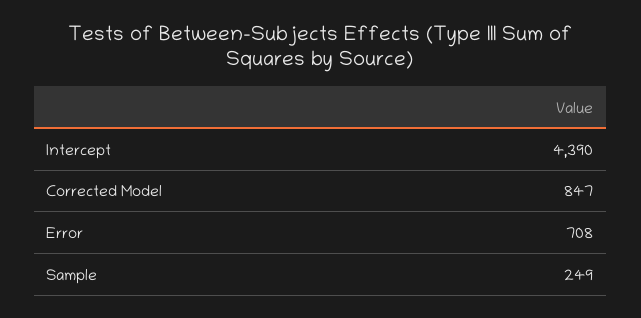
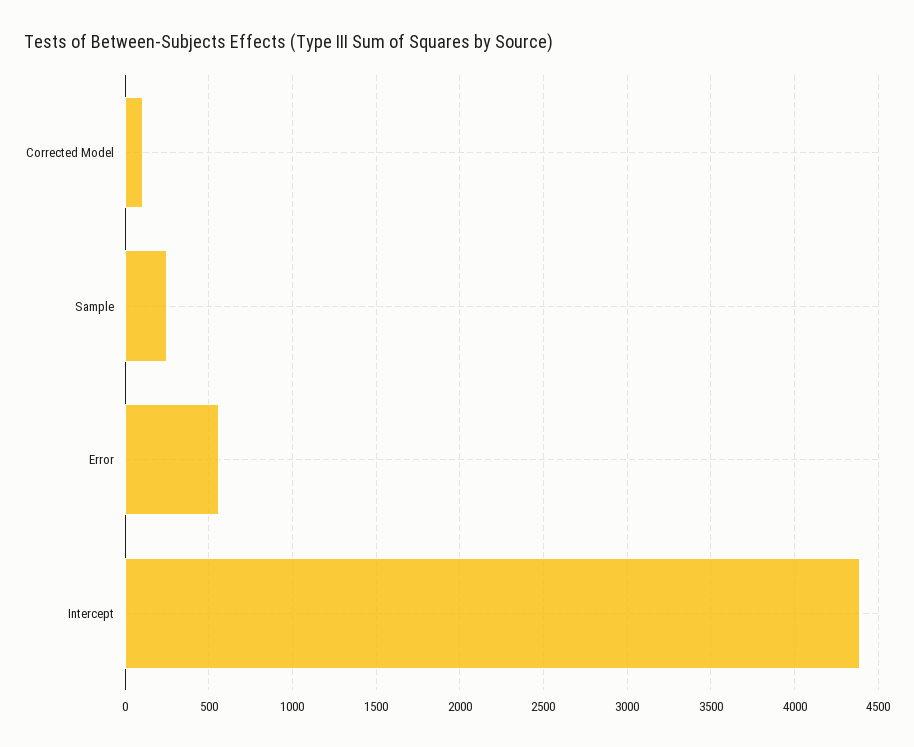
  {
    "Intercept": 4390,
-   "Corrected Model": 847,
+   "Corrected Model": 100,
-   "Error": 708,
+   "Error": 550,
    "Sample": 249
  }

